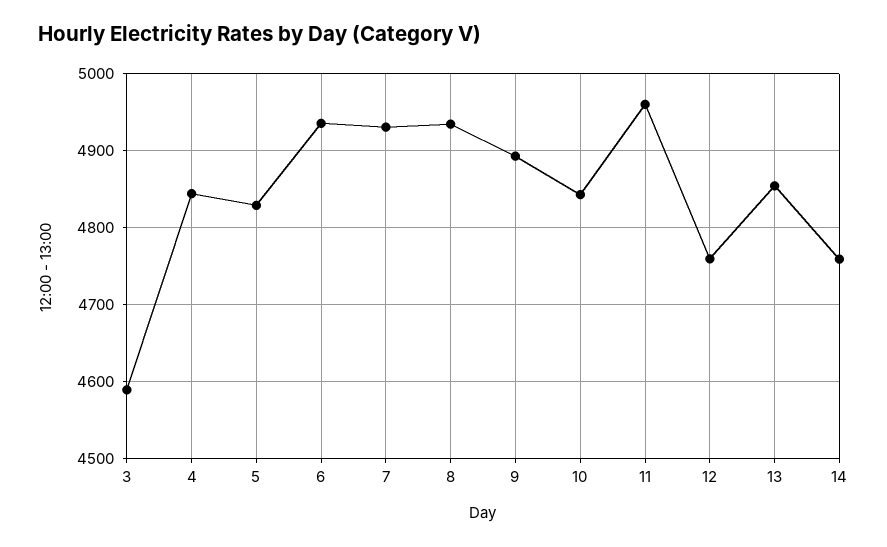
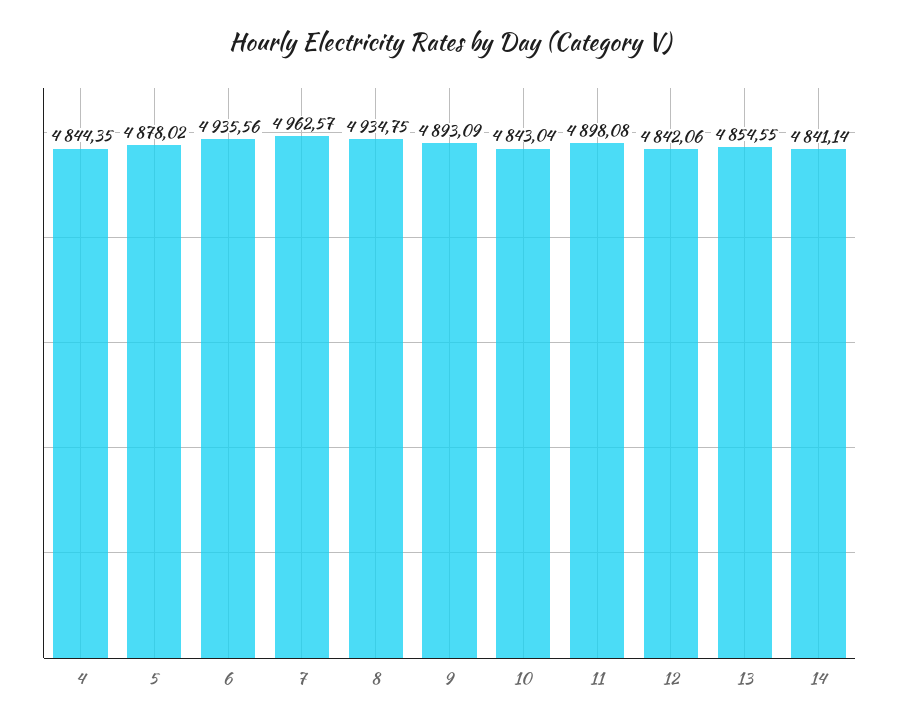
  {
-   "3": 4590,
    "4": 4844.35,
-   "5": 4830,
+   "5": 4878.02,
    "6": 4935.56,
-   "7": 4930,
+   "7": 4962.57,
    "8": 4934.75,
    "9": 4893.09,
    "10": 4843.04,
-   "11": 4960,
+   "11": 4898.08,
-   "12": 4760,
+   "12": 4842.06,
    "13": 4854.55,
-   "14": 4760
+   "14": 4841.14
  }

